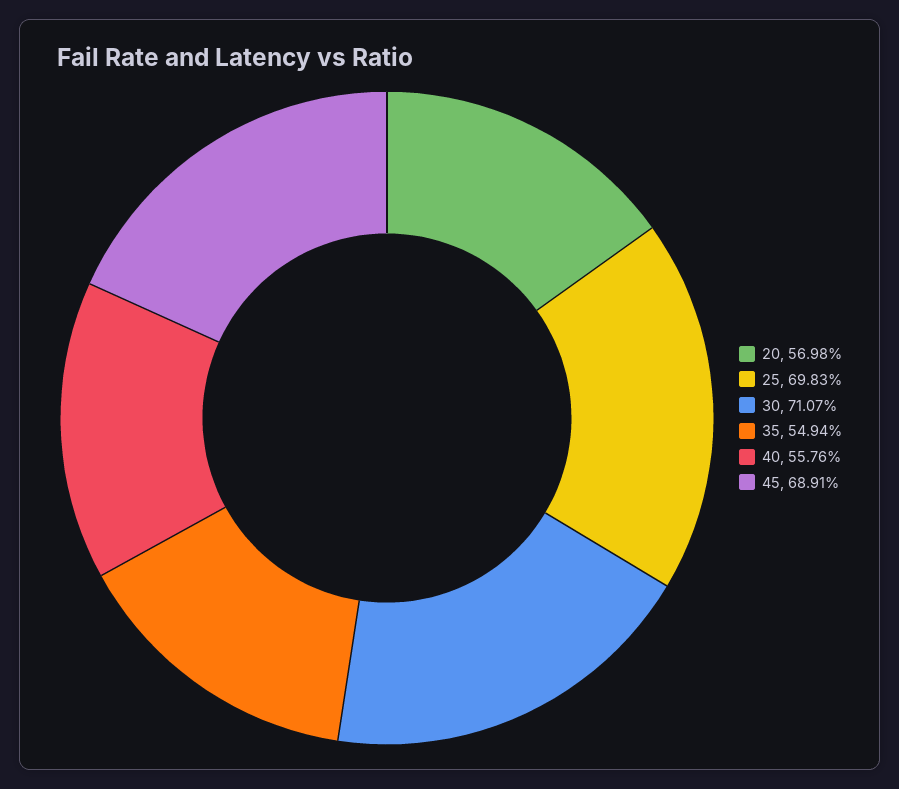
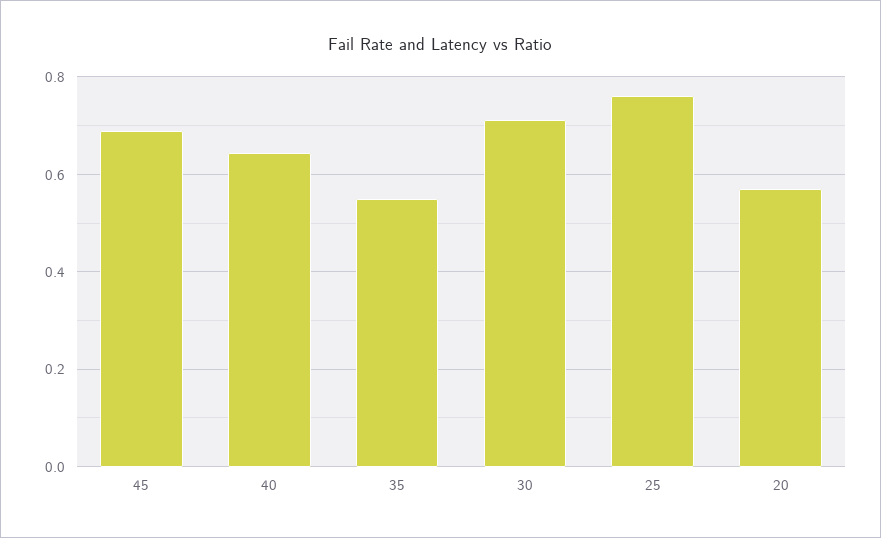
  {
    "20": 0.5698,
-   "25": 0.6983,
+   "25": 0.76,
    "30": 0.7107,
    "35": 0.5494,
-   "40": 0.5576,
+   "40": 0.64,
    "45": 0.6891
  }

